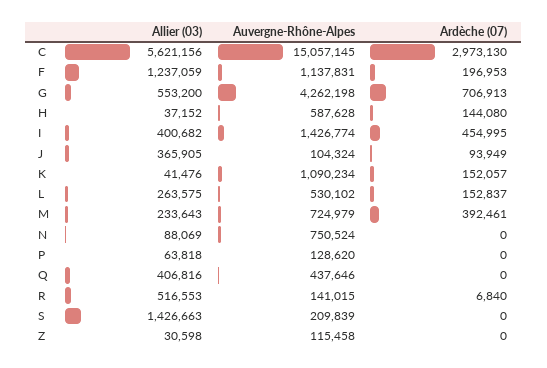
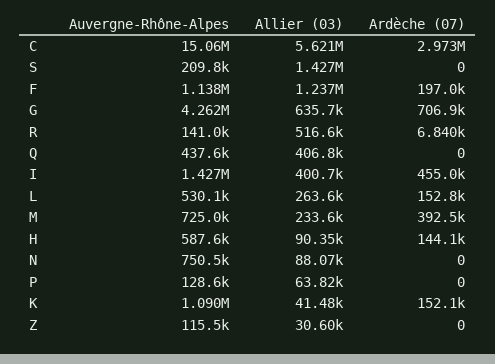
  {
    "Allier (03)": {
      "C": 5621156,
      "F": 1237059,
-     "G": 553200,
+     "G": 635700,
-     "H": 37152,
+     "H": 90350,
      "I": 400682,
-     "J": 365905,
      "K": 41476,
      "L": 263575,
      "M": 233643,
      "N": 88069,
      "P": 63818,
      "Q": 406816,
      "R": 516553,
      "S": 1426663,
      "Z": 30598
    },
    "Auvergne-Rhône-Alpes": {
      "C": 15057145,
      "F": 1137831,
      "G": 4262198,
      "H": 587628,
      "I": 1426774,
-     "J": 104324,
      "K": 1090234,
      "L": 530102,
      "M": 724979,
      "N": 750524,
      "P": 128620,
      "Q": 437646,
      "R": 141015,
      "S": 209839,
      "Z": 115458
    },
    "Ardèche (07)": {
      "C": 2973130,
      "F": 196953,
      "G": 706913,
      "H": 144080,
      "I": 454995,
-     "J": 93949,
      "K": 152057,
      "L": 152837,
      "M": 392461,
      "N": 0,
      "P": 0,
      "Q": 0,
      "R": 6840,
      "S": 0,
      "Z": 0
    }
  }

